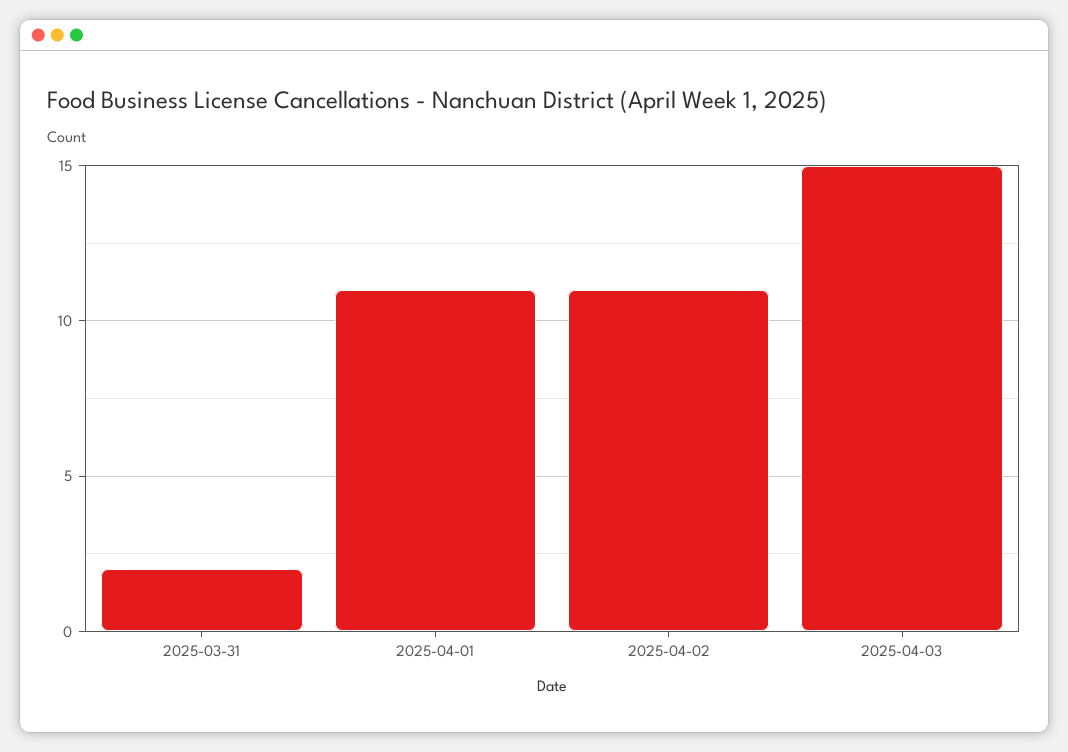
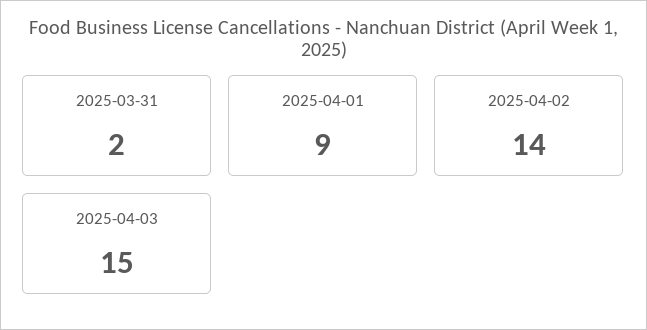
  {
    "2025-03-31": 2,
-   "2025-04-01": 11,
+   "2025-04-01": 9,
-   "2025-04-02": 11,
+   "2025-04-02": 14,
    "2025-04-03": 15
  }

